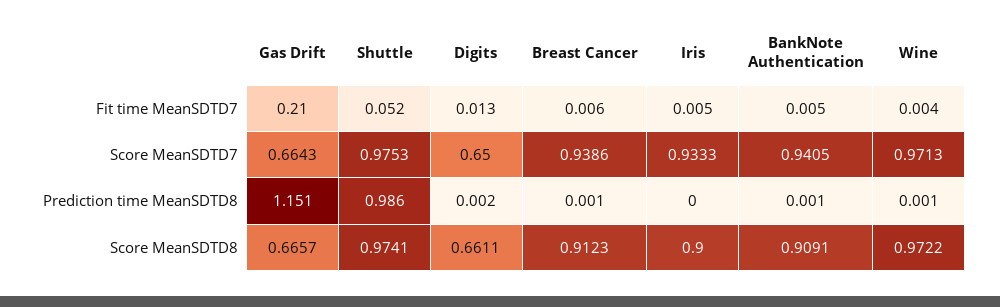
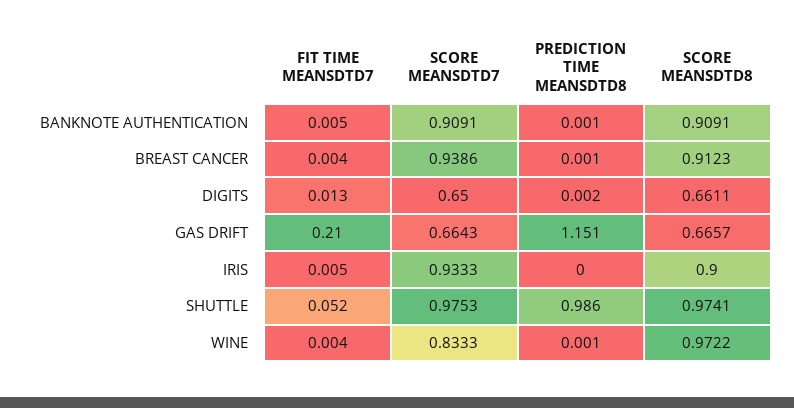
  {
    "Gas Drift": {
      "Fit time MeanSDTD7": 0.21,
      "Score MeanSDTD7": 0.6643,
      "Prediction time MeanSDTD8": 1.151,
      "Score MeanSDTD8": 0.6657
    },
    "Shuttle": {
      "Fit time MeanSDTD7": 0.052,
      "Score MeanSDTD7": 0.9753,
      "Prediction time MeanSDTD8": 0.986,
      "Score MeanSDTD8": 0.9741
    },
    "Digits": {
      "Fit time MeanSDTD7": 0.013,
      "Score MeanSDTD7": 0.65,
      "Prediction time MeanSDTD8": 0.002,
      "Score MeanSDTD8": 0.6611
    },
    "Breast Cancer": {
-     "Fit time MeanSDTD7": 0.006,
+     "Fit time MeanSDTD7": 0.004,
      "Score MeanSDTD7": 0.9386,
      "Prediction time MeanSDTD8": 0.001,
      "Score MeanSDTD8": 0.9123
    },
    "Iris": {
      "Fit time MeanSDTD7": 0.005,
      "Score MeanSDTD7": 0.9333,
      "Prediction time MeanSDTD8": 0,
      "Score MeanSDTD8": 0.9
    },
    "BankNote Authentication": {
      "Fit time MeanSDTD7": 0.005,
-     "Score MeanSDTD7": 0.9405,
+     "Score MeanSDTD7": 0.9091,
      "Prediction time MeanSDTD8": 0.001,
      "Score MeanSDTD8": 0.9091
    },
    "Wine": {
      "Fit time MeanSDTD7": 0.004,
-     "Score MeanSDTD7": 0.9713,
+     "Score MeanSDTD7": 0.8333,
      "Prediction time MeanSDTD8": 0.001,
      "Score MeanSDTD8": 0.9722
    }
  }

